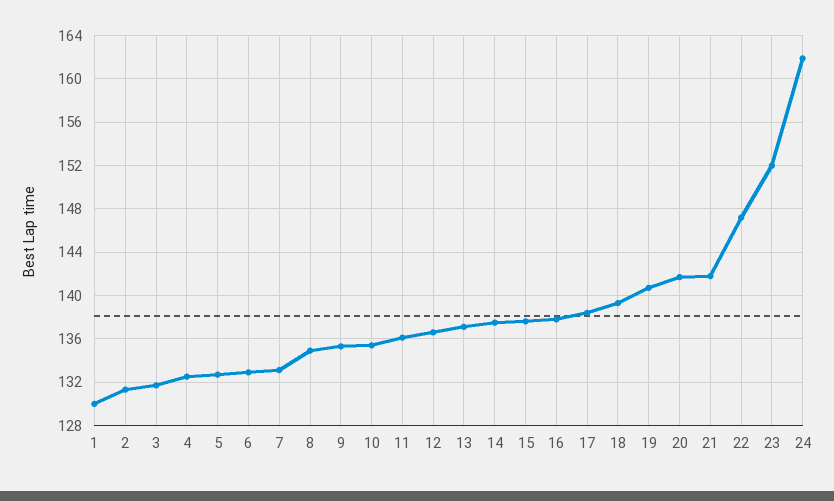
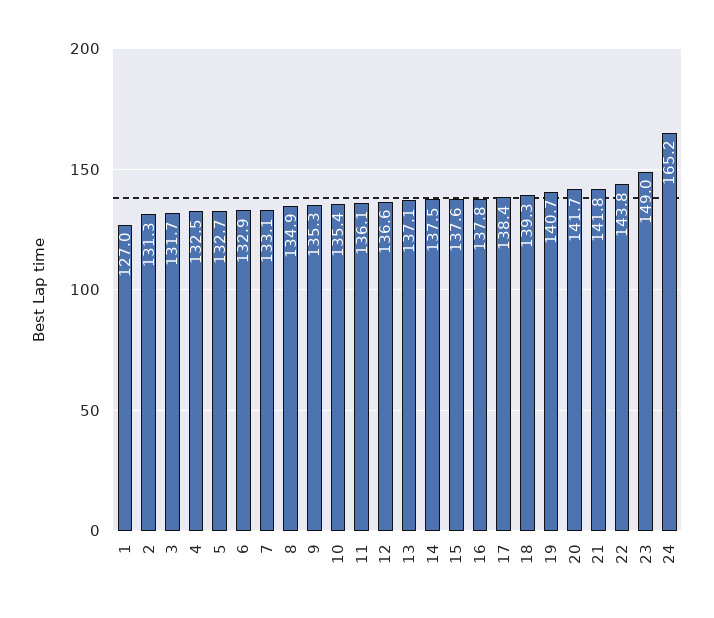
  {
-   "1": 130,
+   "1": 127,
    "2": 131.3,
    "3": 131.7,
    "4": 132.5,
    "5": 132.7,
    "6": 132.9,
    "7": 133.1,
    "8": 134.9,
    "9": 135.3,
    "10": 135.4,
    "11": 136.1,
    "12": 136.6,
    "13": 137.1,
    "14": 137.5,
    "15": 137.6,
    "16": 137.8,
    "17": 138.4,
    "18": 139.3,
    "19": 140.7,
    "20": 141.7,
    "21": 141.8,
-   "22": 147,
+   "22": 143.8,
-   "23": 152,
+   "23": 149,
-   "24": 162
+   "24": 165.2
  }

